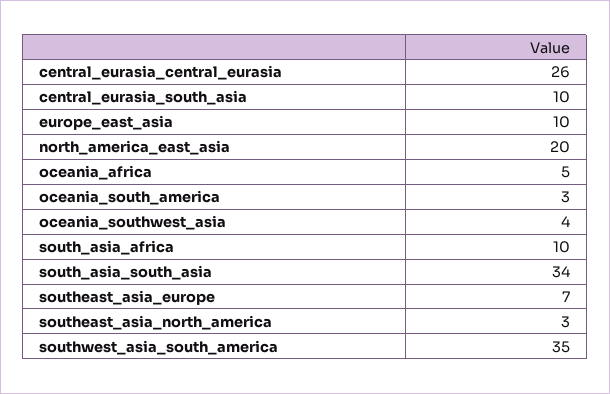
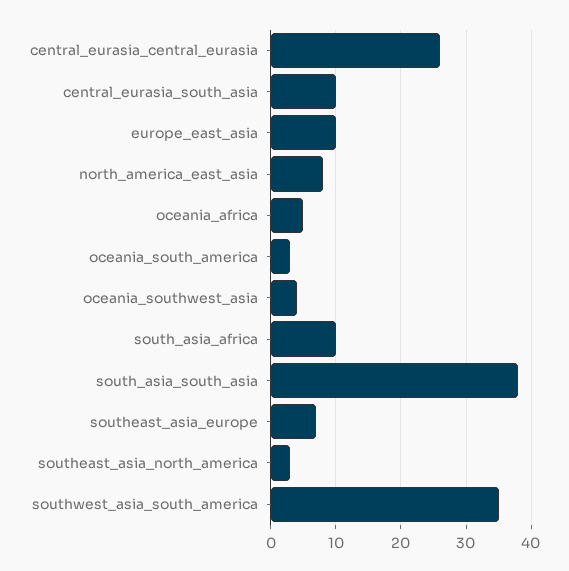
  {
    "central_eurasia_central_eurasia": 26,
    "central_eurasia_south_asia": 10,
    "europe_east_asia": 10,
-   "north_america_east_asia": 20,
+   "north_america_east_asia": 8,
    "oceania_africa": 5,
    "oceania_south_america": 3,
    "oceania_southwest_asia": 4,
    "south_asia_africa": 10,
-   "south_asia_south_asia": 34,
+   "south_asia_south_asia": 38,
    "southeast_asia_europe": 7,
    "southeast_asia_north_america": 3,
    "southwest_asia_south_america": 35
  }

